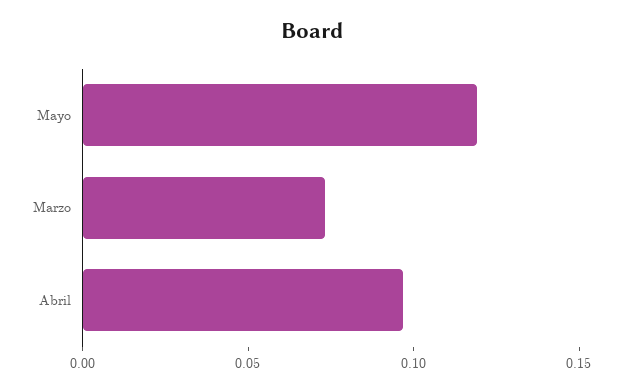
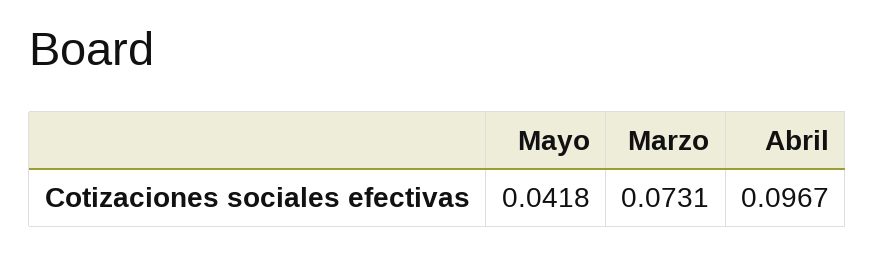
  {
-   "Mayo": 0.12,
+   "Mayo": 0.0418,
    "Marzo": 0.0731,
    "Abril": 0.0967
  }

